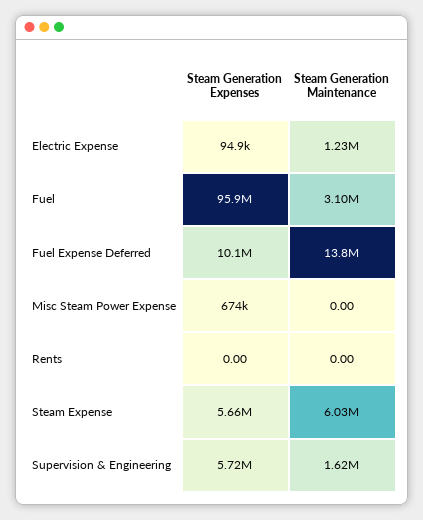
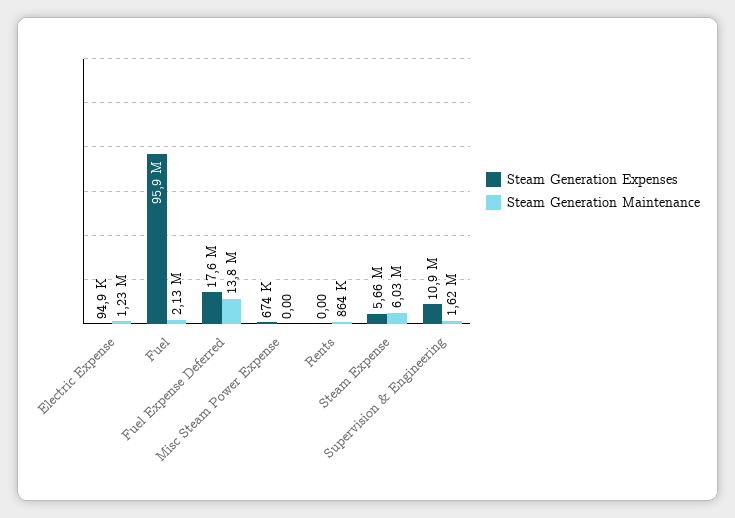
  {
    "Steam Generation Expenses": {
      "Electric Expense": 94900,
      "Fuel": 95900000,
-     "Fuel Expense Deferred": 10100000,
+     "Fuel Expense Deferred": 17600000,
      "Misc Steam Power Expense": 674000,
      "Rents": 0,
      "Steam Expense": 5660000,
-     "Supervision & Engineering": 5720000
+     "Supervision & Engineering": 10900000
    },
    "Steam Generation Maintenance": {
      "Electric Expense": 1230000,
-     "Fuel": 3100000,
+     "Fuel": 2130000,
      "Fuel Expense Deferred": 13800000,
      "Misc Steam Power Expense": 0,
-     "Rents": 0,
+     "Rents": 864000,
      "Steam Expense": 6030000,
      "Supervision & Engineering": 1620000
    }
  }

